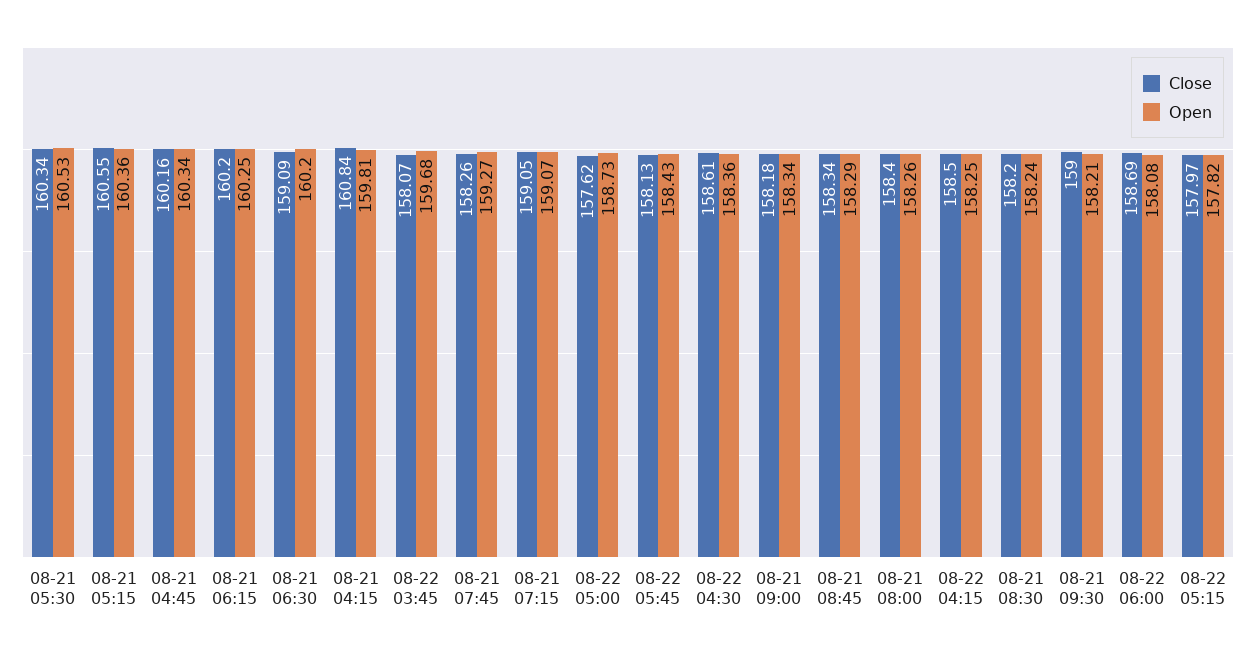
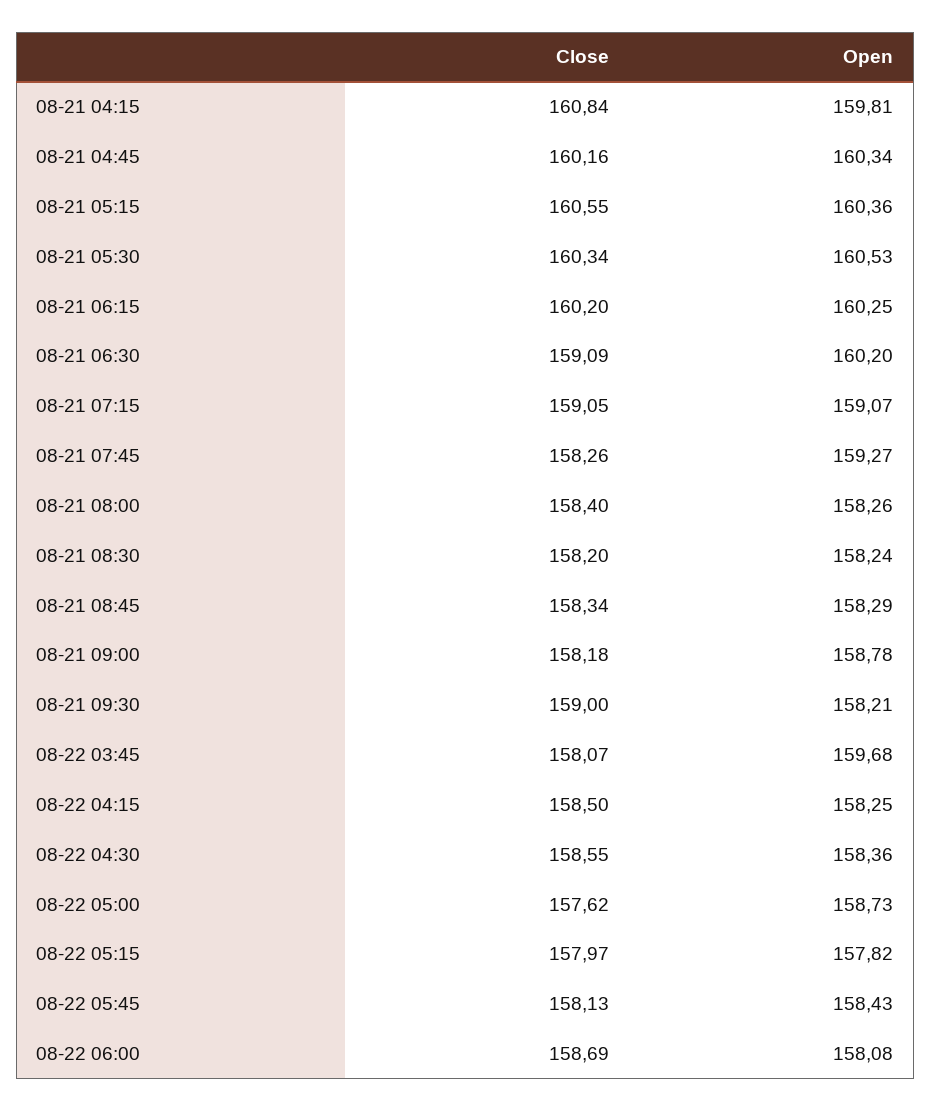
  {
    "Close": {
      "08-21 05:30": 160.34,
      "08-21 05:15": 160.55,
      "08-21 04:45": 160.16,
      "08-21 06:15": 160.2,
      "08-21 06:30": 159.09,
      "08-21 04:15": 160.84,
      "08-22 03:45": 158.07,
      "08-21 07:45": 158.26,
      "08-21 07:15": 159.05,
      "08-22 05:00": 157.62,
      "08-22 05:45": 158.13,
-     "08-22 04:30": 158.61,
+     "08-22 04:30": 158.55,
      "08-21 09:00": 158.18,
      "08-21 08:45": 158.34,
      "08-21 08:00": 158.4,
      "08-22 04:15": 158.5,
      "08-21 08:30": 158.2,
      "08-21 09:30": 159,
      "08-22 06:00": 158.69,
      "08-22 05:15": 157.97
    },
    "Open": {
      "08-21 05:30": 160.53,
      "08-21 05:15": 160.36,
      "08-21 04:45": 160.34,
      "08-21 06:15": 160.25,
      "08-21 06:30": 160.2,
      "08-21 04:15": 159.81,
      "08-22 03:45": 159.68,
      "08-21 07:45": 159.27,
      "08-21 07:15": 159.07,
      "08-22 05:00": 158.73,
      "08-22 05:45": 158.43,
      "08-22 04:30": 158.36,
-     "08-21 09:00": 158.34,
+     "08-21 09:00": 158.78,
      "08-21 08:45": 158.29,
      "08-21 08:00": 158.26,
      "08-22 04:15": 158.25,
      "08-21 08:30": 158.24,
      "08-21 09:30": 158.21,
      "08-22 06:00": 158.08,
      "08-22 05:15": 157.82
    }
  }

